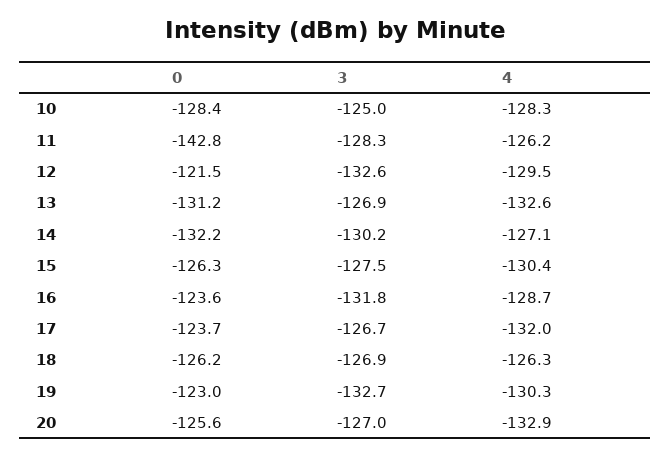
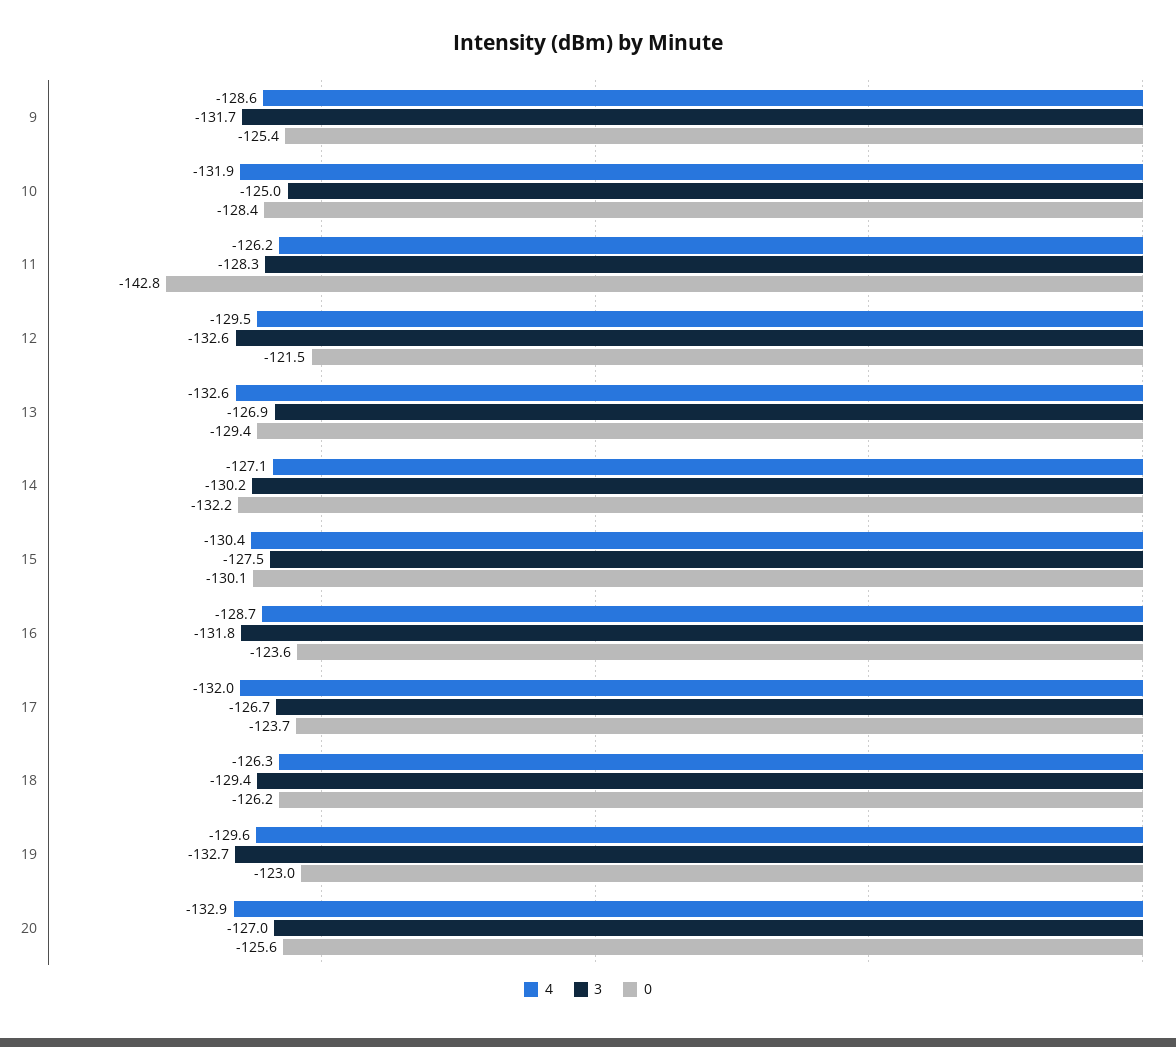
  {
    "0": {
      "10": -128.4,
      "11": -142.8,
      "12": -121.5,
-     "13": -131.2,
+     "13": -129.4,
      "14": -132.2,
-     "15": -126.3,
+     "15": -130.1,
      "16": -123.6,
      "17": -123.7,
      "18": -126.2,
      "19": -123,
-     "20": -125.6
+     "20": -125.6,
+     "9": -125.4
    },
    "3": {
      "10": -125,
      "11": -128.3,
      "12": -132.6,
      "13": -126.9,
      "14": -130.2,
      "15": -127.5,
      "16": -131.8,
      "17": -126.7,
-     "18": -126.9,
+     "18": -129.4,
      "19": -132.7,
-     "20": -127
+     "20": -127,
+     "9": -131.7
    },
    "4": {
-     "10": -128.3,
+     "10": -131.9,
      "11": -126.2,
      "12": -129.5,
      "13": -132.6,
      "14": -127.1,
      "15": -130.4,
      "16": -128.7,
      "17": -132,
      "18": -126.3,
-     "19": -130.3,
+     "19": -129.6,
-     "20": -132.9
+     "20": -132.9,
+     "9": -128.6
    }
  }

